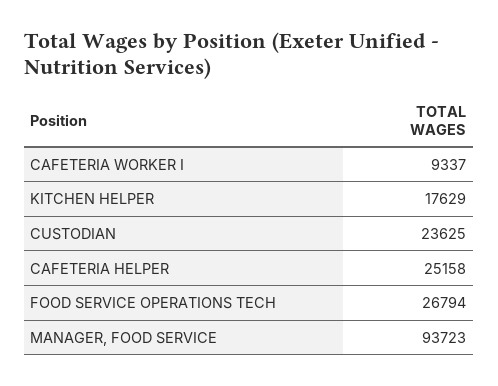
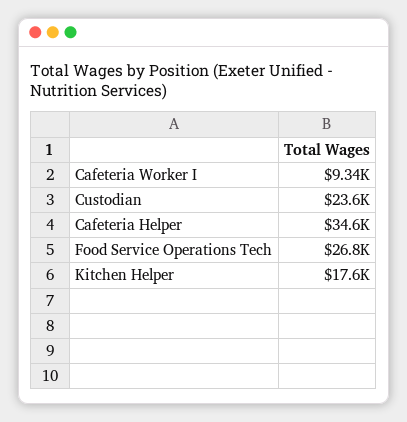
  {
    "CAFETERIA WORKER I": 9337,
    "KITCHEN HELPER": 17629,
    "CUSTODIAN": 23625,
-   "CAFETERIA HELPER": 25158,
+   "CAFETERIA HELPER": 34600,
-   "FOOD SERVICE OPERATIONS TECH": 26794,
+   "FOOD SERVICE OPERATIONS TECH": 26794
-   "MANAGER, FOOD SERVICE": 93723
  }

